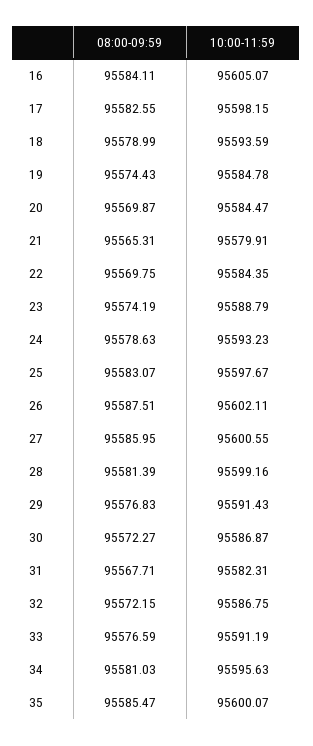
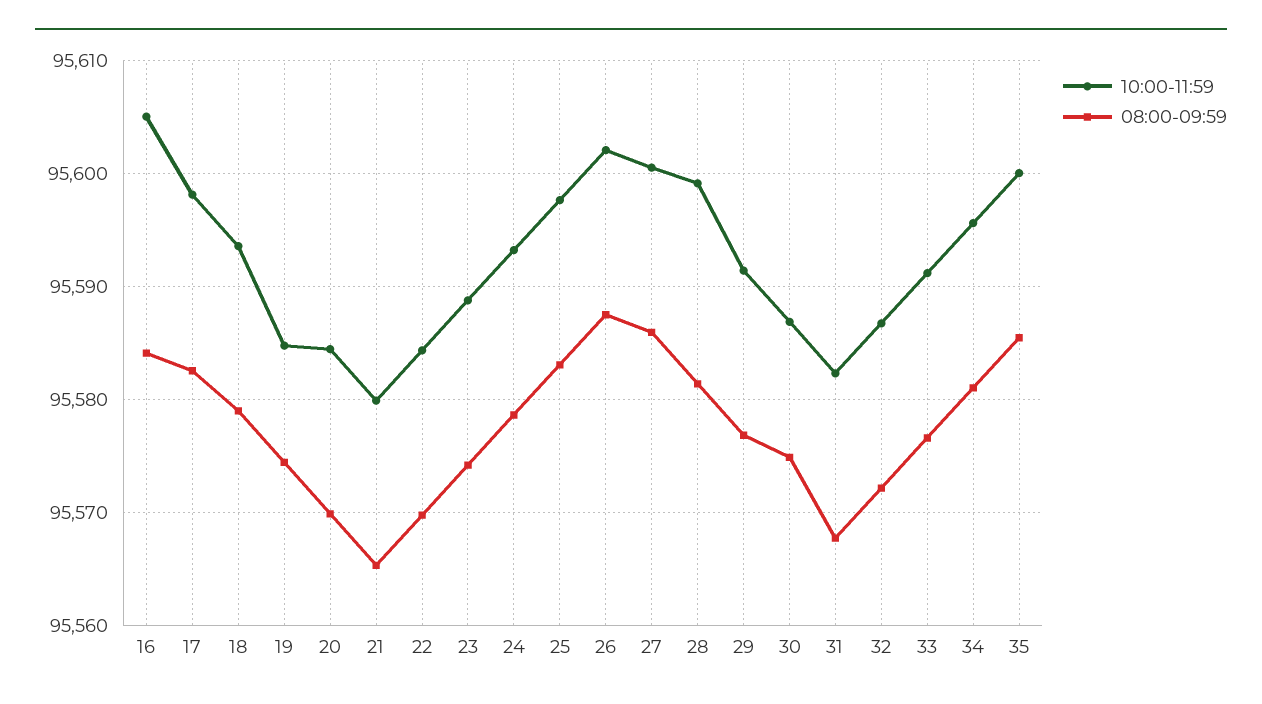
  {
    "08:00-09:59": {
      "16": 95584.11,
      "17": 95582.55,
      "18": 95578.99,
      "19": 95574.43,
      "20": 95569.87,
      "21": 95565.31,
      "22": 95569.75,
      "23": 95574.19,
      "24": 95578.63,
      "25": 95583.07,
      "26": 95587.51,
      "27": 95585.95,
      "28": 95581.39,
      "29": 95576.83,
-     "30": 95572.27,
+     "30": 95575,
      "31": 95567.71,
      "32": 95572.15,
      "33": 95576.59,
      "34": 95581.03,
      "35": 95585.47
    },
    "10:00-11:59": {
      "16": 95605.07,
      "17": 95598.15,
      "18": 95593.59,
      "19": 95584.78,
      "20": 95584.47,
      "21": 95579.91,
      "22": 95584.35,
      "23": 95588.79,
      "24": 95593.23,
      "25": 95597.67,
      "26": 95602.11,
      "27": 95600.55,
      "28": 95599.16,
      "29": 95591.43,
      "30": 95586.87,
      "31": 95582.31,
      "32": 95586.75,
      "33": 95591.19,
      "34": 95595.63,
      "35": 95600.07
    }
  }

